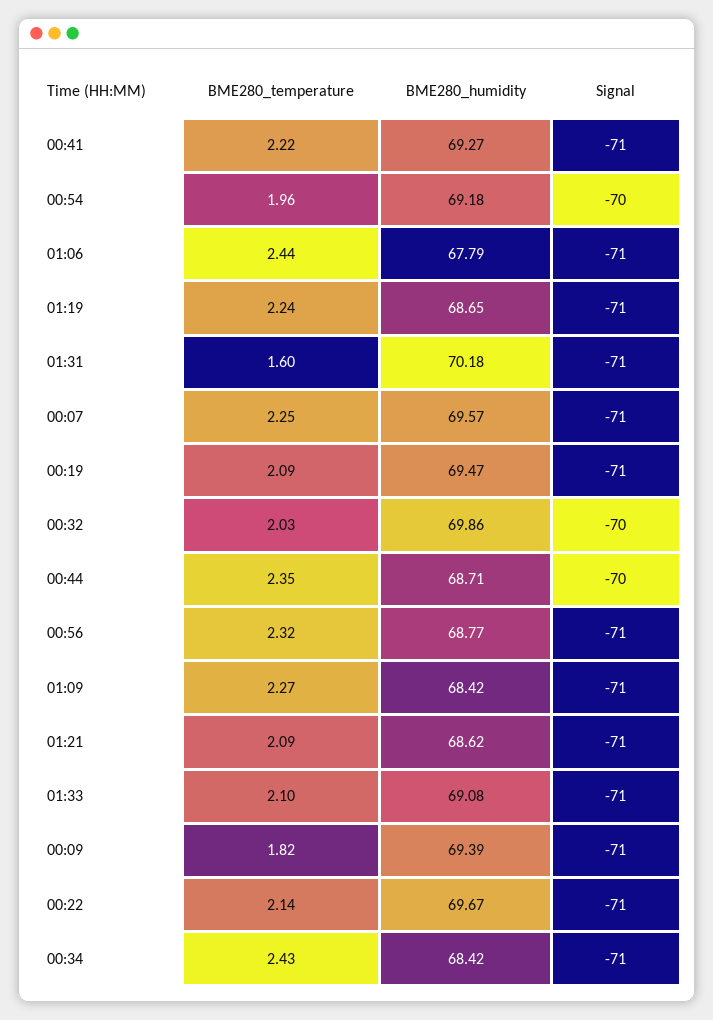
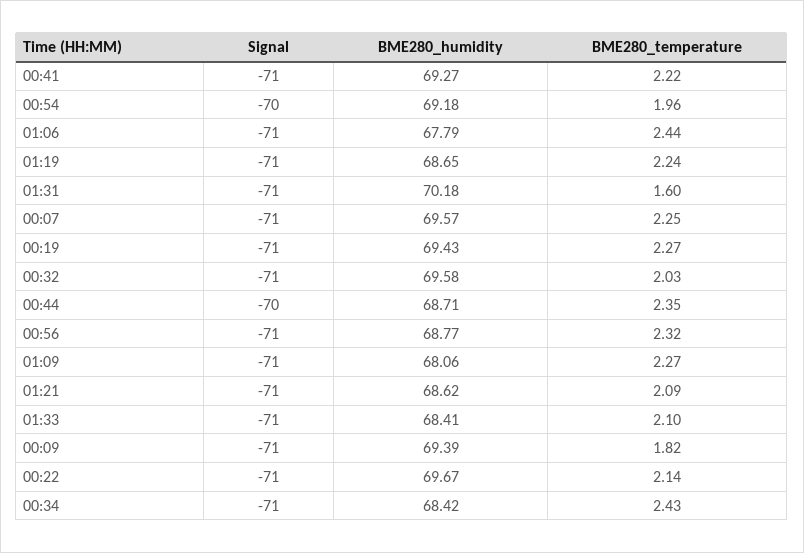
  {
    "BME280_temperature": {
      "00:41": 2.22,
      "00:54": 1.96,
      "01:06": 2.44,
      "01:19": 2.24,
      "01:31": 1.6,
      "00:07": 2.25,
-     "00:19": 2.09,
+     "00:19": 2.27,
      "00:32": 2.03,
      "00:44": 2.35,
      "00:56": 2.32,
      "01:09": 2.27,
      "01:21": 2.09,
      "01:33": 2.1,
      "00:09": 1.82,
      "00:22": 2.14,
      "00:34": 2.43
    },
    "BME280_humidity": {
      "00:41": 69.27,
      "00:54": 69.18,
      "01:06": 67.79,
      "01:19": 68.65,
      "01:31": 70.18,
      "00:07": 69.57,
-     "00:19": 69.47,
+     "00:19": 69.43,
-     "00:32": 69.86,
+     "00:32": 69.58,
      "00:44": 68.71,
      "00:56": 68.77,
-     "01:09": 68.42,
+     "01:09": 68.06,
      "01:21": 68.62,
-     "01:33": 69.08,
+     "01:33": 68.41,
      "00:09": 69.39,
      "00:22": 69.67,
      "00:34": 68.42
    },
    "Signal": {
      "00:41": -71,
      "00:54": -70,
      "01:06": -71,
      "01:19": -71,
      "01:31": -71,
      "00:07": -71,
      "00:19": -71,
-     "00:32": -70,
+     "00:32": -71,
      "00:44": -70,
      "00:56": -71,
      "01:09": -71,
      "01:21": -71,
      "01:33": -71,
      "00:09": -71,
      "00:22": -71,
      "00:34": -71
    }
  }

